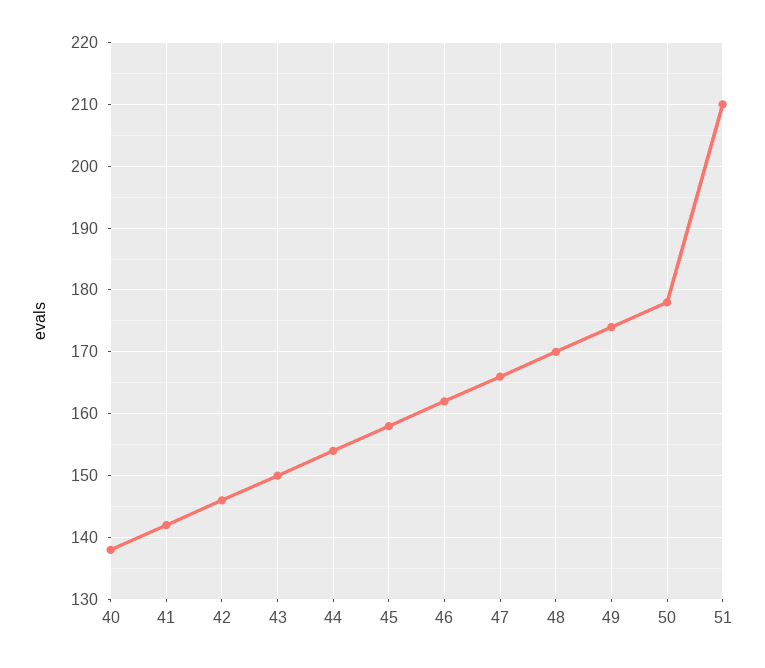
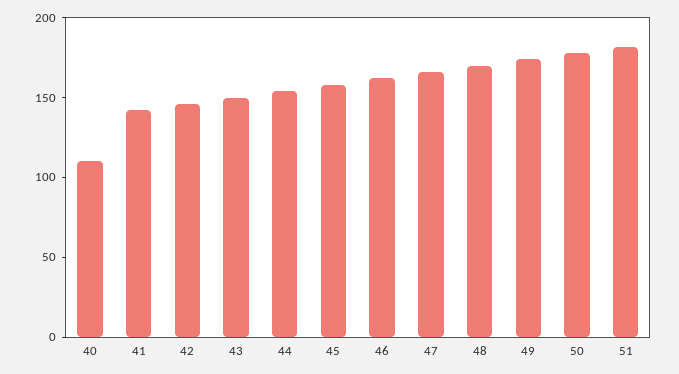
  {
-   "40": 138,
+   "40": 110,
    "41": 142,
    "42": 146,
    "43": 150,
    "44": 154,
    "45": 158,
    "46": 162,
    "47": 166,
    "48": 170,
    "49": 174,
    "50": 178,
-   "51": 210
+   "51": 180
  }

